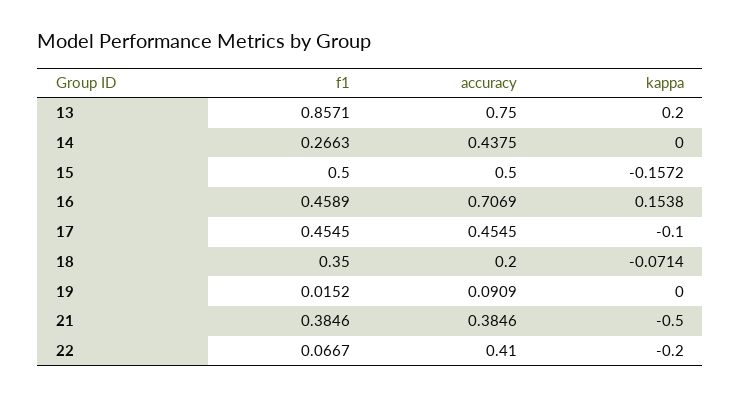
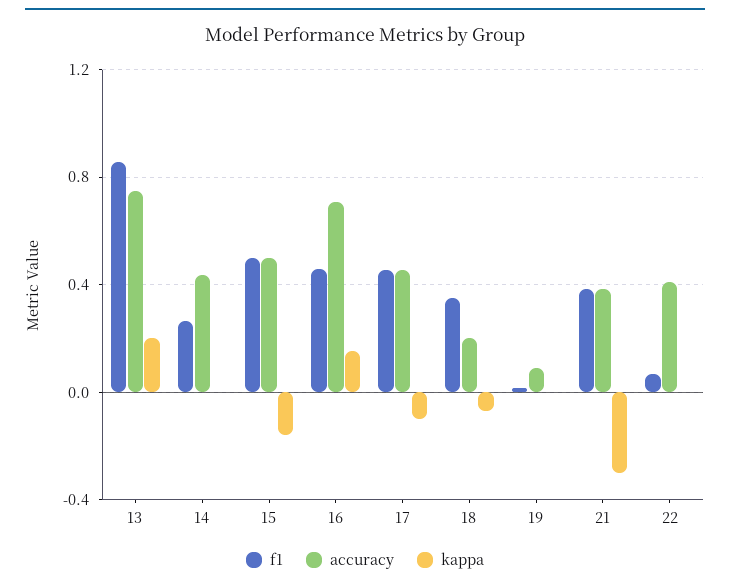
  {
    "f1": {
      "13": 0.8571,
      "14": 0.2663,
      "15": 0.5,
      "16": 0.4589,
      "17": 0.4545,
      "18": 0.35,
      "19": 0.0152,
      "21": 0.3846,
      "22": 0.0667
    },
    "accuracy": {
      "13": 0.75,
      "14": 0.4375,
      "15": 0.5,
      "16": 0.7069,
      "17": 0.4545,
      "18": 0.2,
      "19": 0.0909,
      "21": 0.3846,
      "22": 0.41
    },
    "kappa": {
      "13": 0.2,
      "14": 0,
      "15": -0.1572,
      "16": 0.1538,
      "17": -0.1,
      "18": -0.0714,
      "19": 0,
-     "21": -0.5,
+     "21": -0.3,
-     "22": -0.2
+     "22": 0
    }
  }

